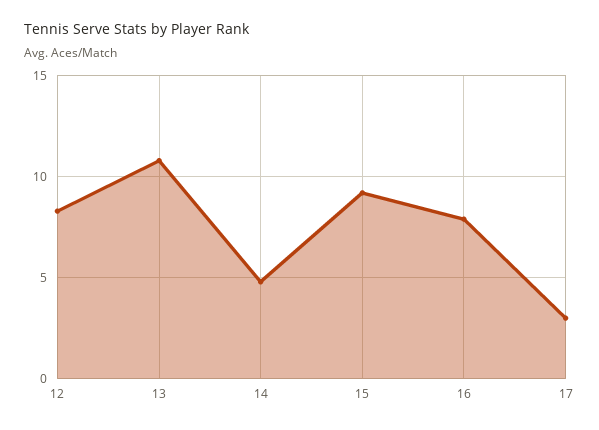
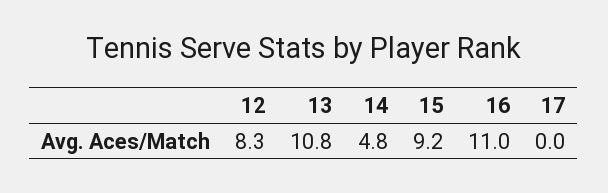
  {
    "12": 8.3,
    "13": 10.8,
    "14": 4.8,
    "15": 9.2,
-   "16": 8,
+   "16": 11,
-   "17": 3
+   "17": 0
  }

